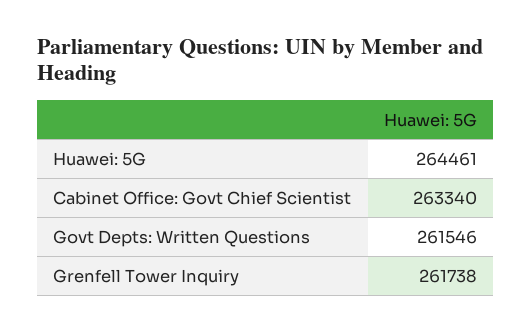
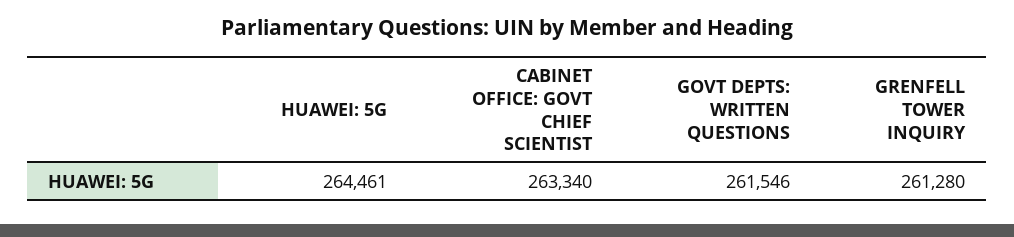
  {
    "Huawei: 5G": 264461,
    "Cabinet Office: Govt Chief Scientist": 263340,
    "Govt Depts: Written Questions": 261546,
-   "Grenfell Tower Inquiry": 261738
+   "Grenfell Tower Inquiry": 261280
  }

